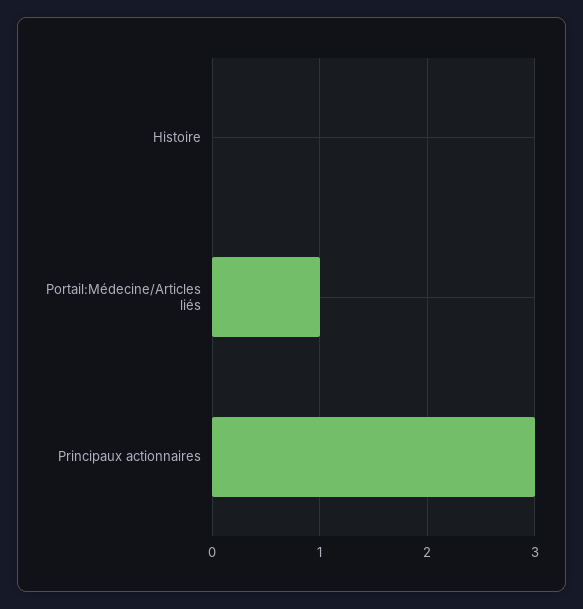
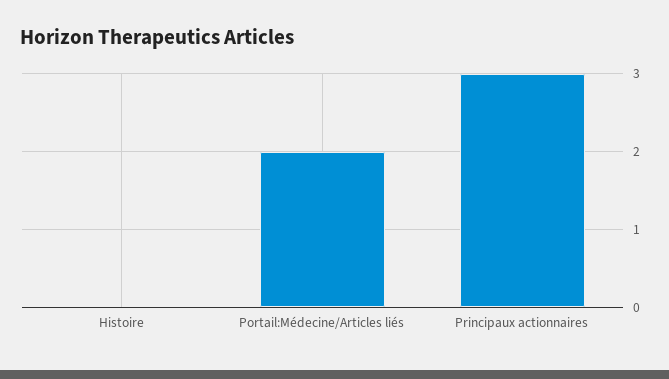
  {
    "Histoire": 0,
-   "Portail:Médecine/Articles liés": 1,
+   "Portail:Médecine/Articles liés": 2,
    "Principaux actionnaires": 3
  }

